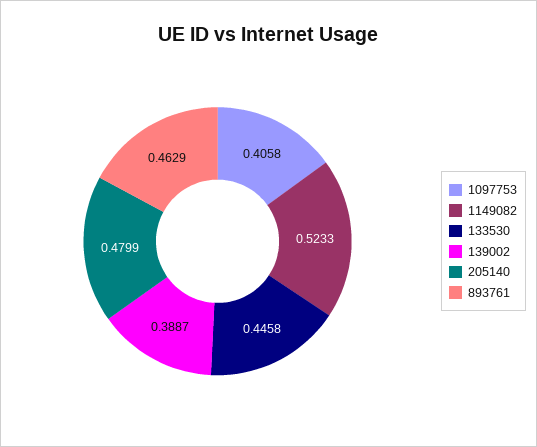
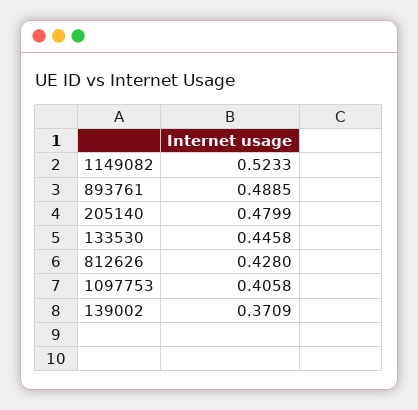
  {
    "1097753": 0.4058,
    "1149082": 0.5233,
    "133530": 0.4458,
-   "139002": 0.3887,
+   "139002": 0.3709,
    "205140": 0.4799,
-   "893761": 0.4629
+   "893761": 0.4885,
+   "812626": 0.428
  }

